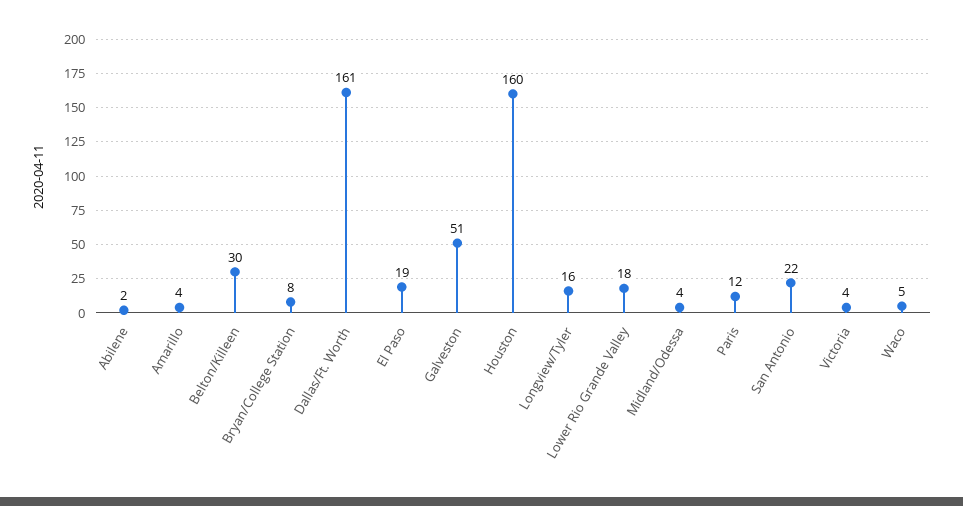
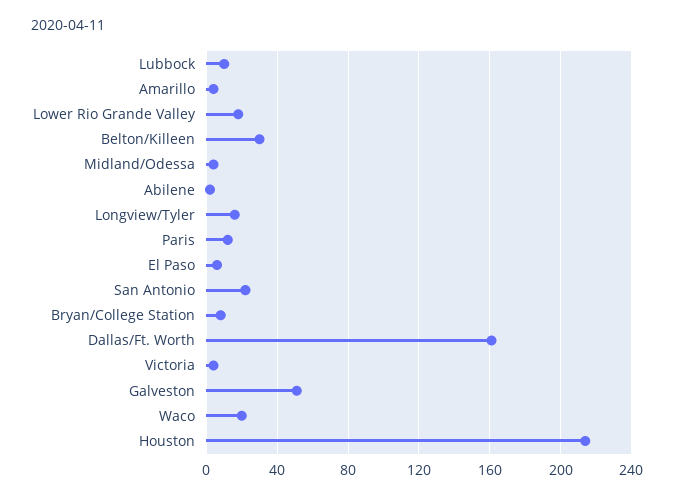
  {
    "Abilene": 2,
    "Amarillo": 4,
    "Belton/Killeen": 30,
    "Bryan/College Station": 8,
    "Dallas/Ft. Worth": 161,
-   "El Paso": 19,
+   "El Paso": 5,
    "Galveston": 51,
-   "Houston": 160,
+   "Houston": 215,
    "Longview/Tyler": 16,
    "Lower Rio Grande Valley": 18,
    "Midland/Odessa": 4,
    "Paris": 12,
    "San Antonio": 22,
    "Victoria": 4,
-   "Waco": 5
+   "Waco": 20,
+   "Lubbock": 10
  }

